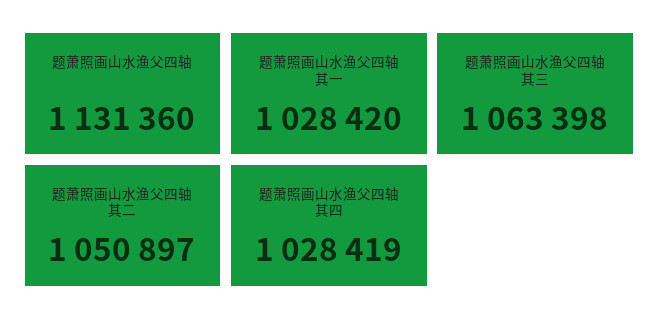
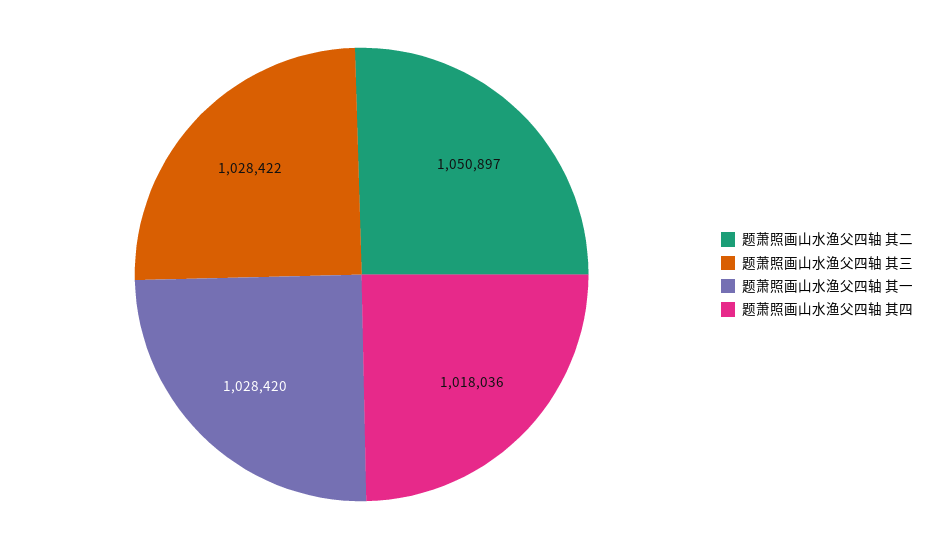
  {
-   "题萧照画山水渔父四轴": 1131360,
    "题萧照画山水渔父四轴 其一": 1028420,
-   "题萧照画山水渔父四轴 其三": 1063398,
+   "题萧照画山水渔父四轴 其三": 1028422,
    "题萧照画山水渔父四轴 其二": 1050897,
-   "题萧照画山水渔父四轴 其四": 1028419
+   "题萧照画山水渔父四轴 其四": 1018036
  }

